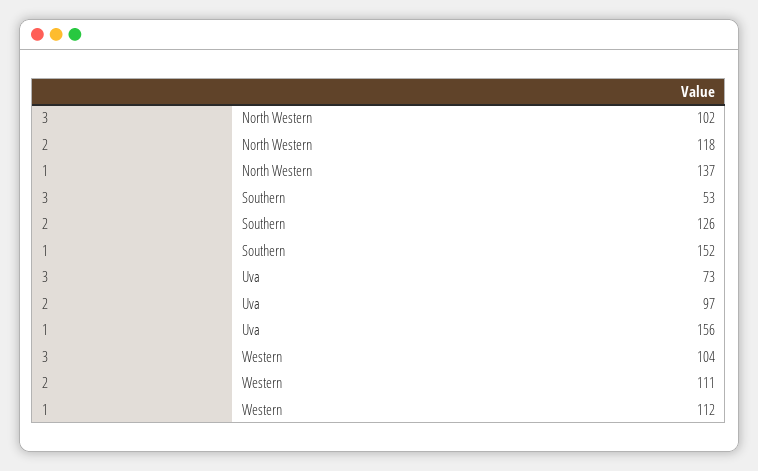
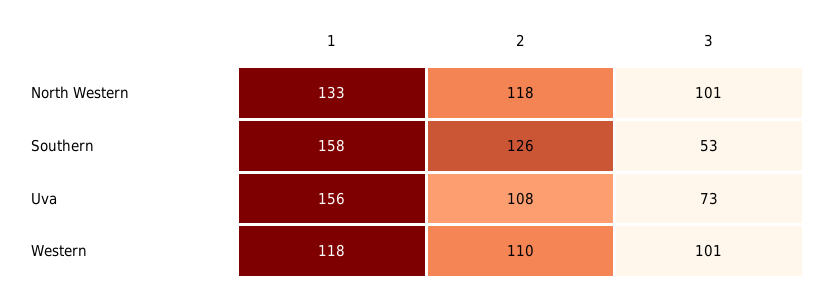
  {
    "3": {
-     "North Western": 102,
+     "North Western": 101,
      "Southern": 53,
      "Uva": 73,
-     "Western": 104
+     "Western": 101
    },
    "2": {
      "North Western": 118,
      "Southern": 126,
-     "Uva": 97,
+     "Uva": 108,
-     "Western": 111
+     "Western": 110
    },
    "1": {
-     "North Western": 137,
+     "North Western": 133,
-     "Southern": 152,
+     "Southern": 158,
      "Uva": 156,
-     "Western": 112
+     "Western": 118
    }
  }

